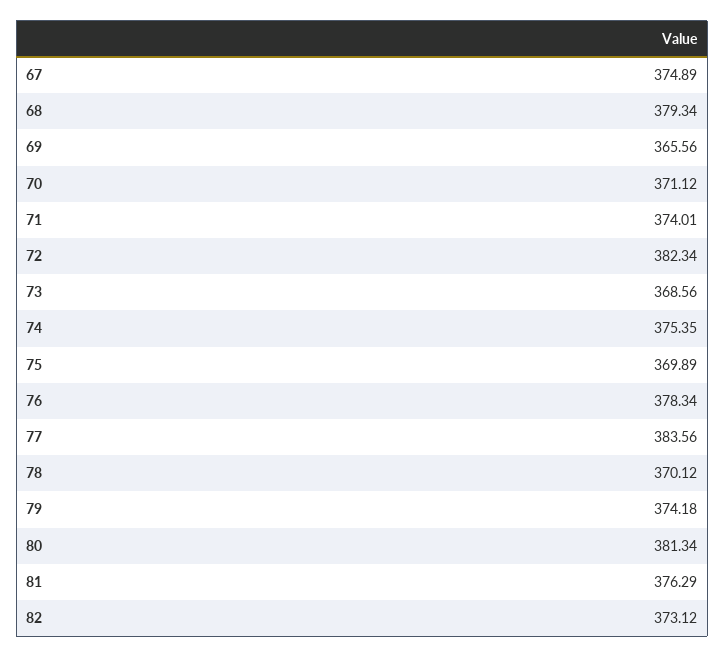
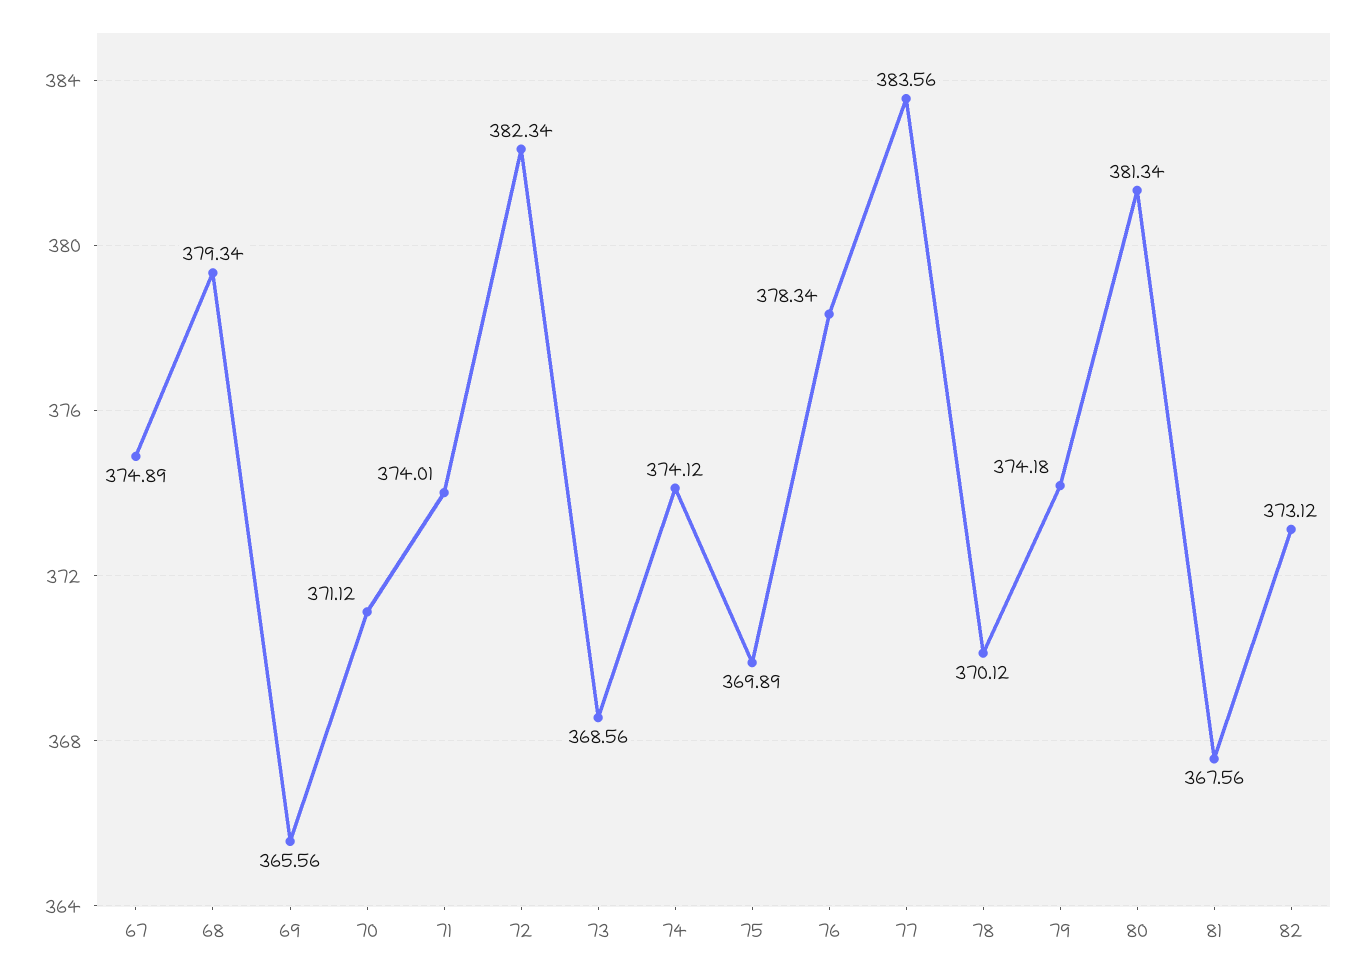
  {
    "67": 374.89,
    "68": 379.34,
    "69": 365.56,
    "70": 371.12,
    "71": 374.01,
    "72": 382.34,
    "73": 368.56,
-   "74": 375.35,
+   "74": 374.12,
    "75": 369.89,
    "76": 378.34,
    "77": 383.56,
    "78": 370.12,
    "79": 374.18,
    "80": 381.34,
-   "81": 376.29,
+   "81": 367.56,
    "82": 373.12
  }

